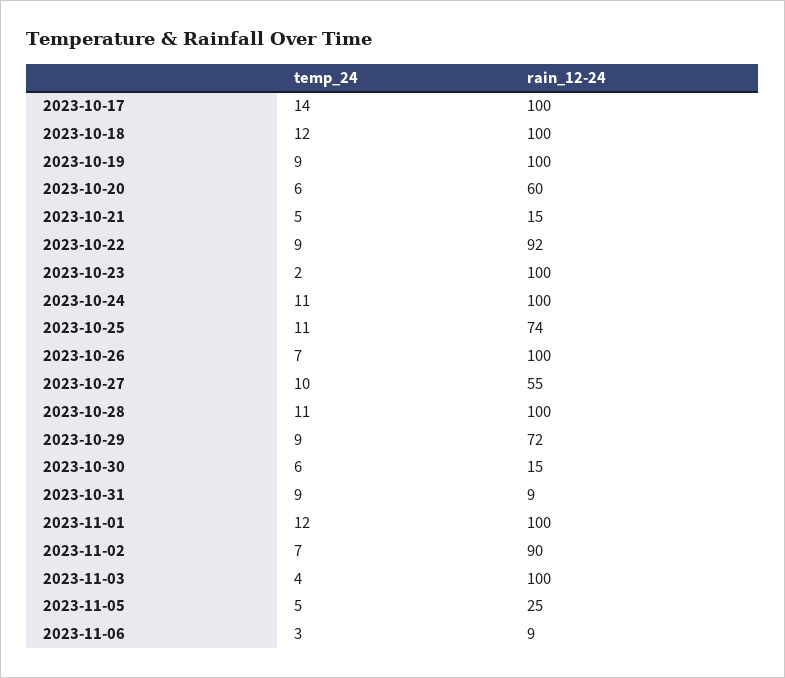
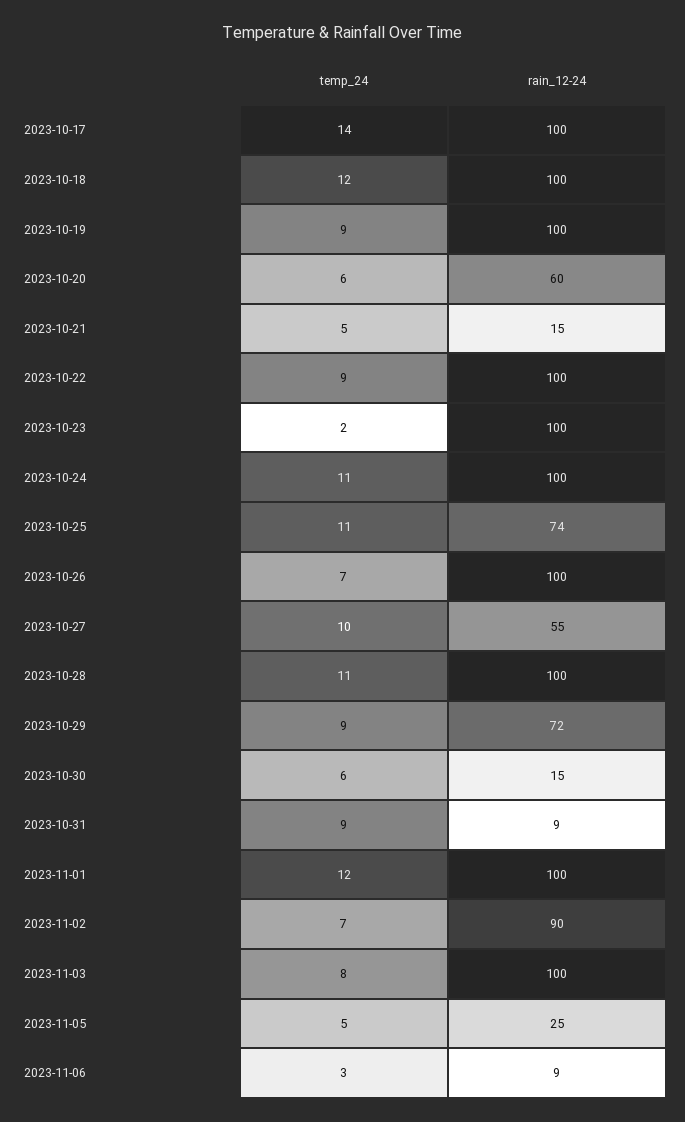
  {
    "temp_24": {
      "2023-10-17": 14,
      "2023-10-18": 12,
      "2023-10-19": 9,
      "2023-10-20": 6,
      "2023-10-21": 5,
      "2023-10-22": 9,
      "2023-10-23": 2,
      "2023-10-24": 11,
      "2023-10-25": 11,
      "2023-10-26": 7,
      "2023-10-27": 10,
      "2023-10-28": 11,
      "2023-10-29": 9,
      "2023-10-30": 6,
      "2023-10-31": 9,
      "2023-11-01": 12,
      "2023-11-02": 7,
-     "2023-11-03": 4,
+     "2023-11-03": 8,
      "2023-11-05": 5,
      "2023-11-06": 3
    },
    "rain_12-24": {
      "2023-10-17": 100,
      "2023-10-18": 100,
      "2023-10-19": 100,
      "2023-10-20": 60,
      "2023-10-21": 15,
-     "2023-10-22": 92,
+     "2023-10-22": 100,
      "2023-10-23": 100,
      "2023-10-24": 100,
      "2023-10-25": 74,
      "2023-10-26": 100,
      "2023-10-27": 55,
      "2023-10-28": 100,
      "2023-10-29": 72,
      "2023-10-30": 15,
      "2023-10-31": 9,
      "2023-11-01": 100,
      "2023-11-02": 90,
      "2023-11-03": 100,
      "2023-11-05": 25,
      "2023-11-06": 9
    }
  }

